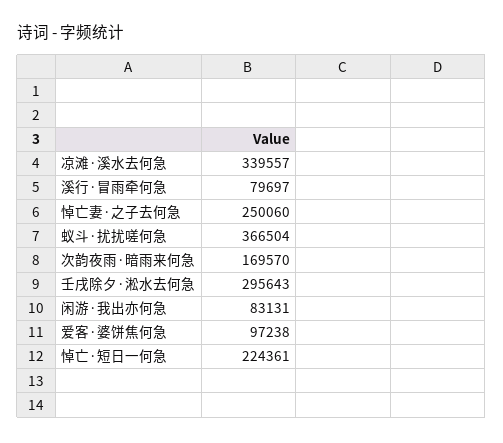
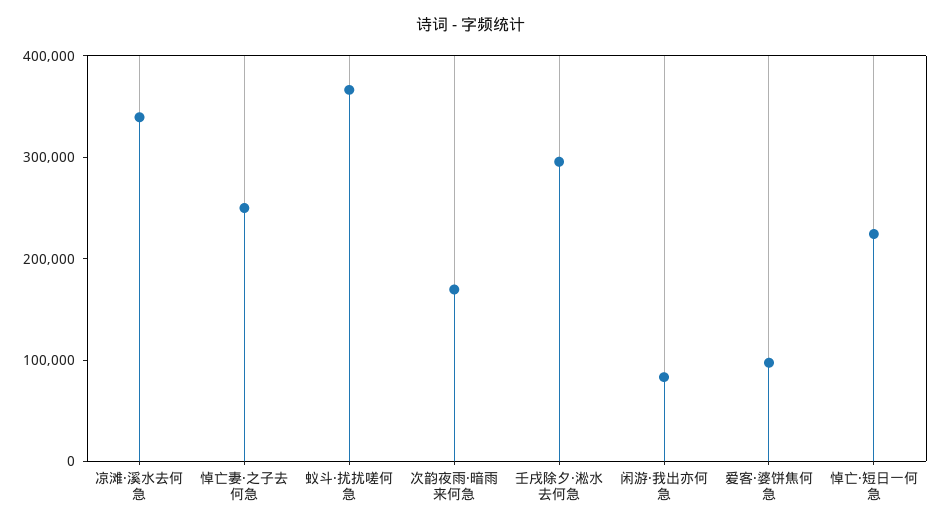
  {
    "凉滩·溪水去何急": 339557,
-   "溪行·冒雨牵何急": 79697,
    "悼亡妻·之子去何急": 250060,
    "蚁斗·扰扰嗟何急": 366504,
    "次韵夜雨·暗雨来何急": 169570,
    "壬戌除夕·淞水去何急": 295643,
    "闲游·我出亦何急": 83131,
    "爱客·婆饼焦何急": 97238,
    "悼亡·短日一何急": 224361
  }

